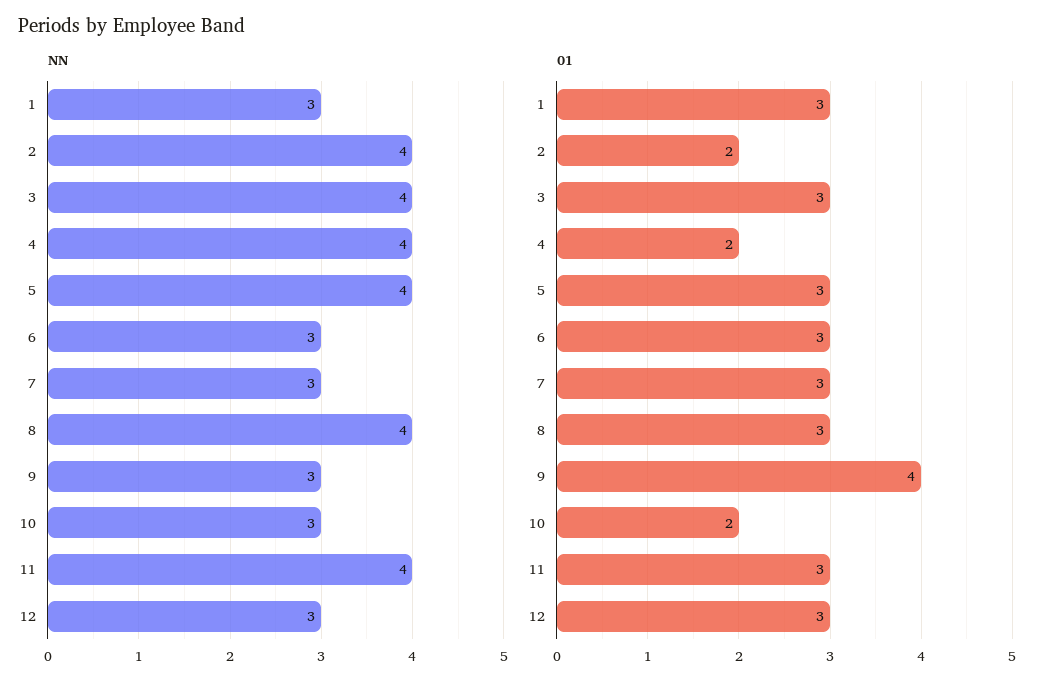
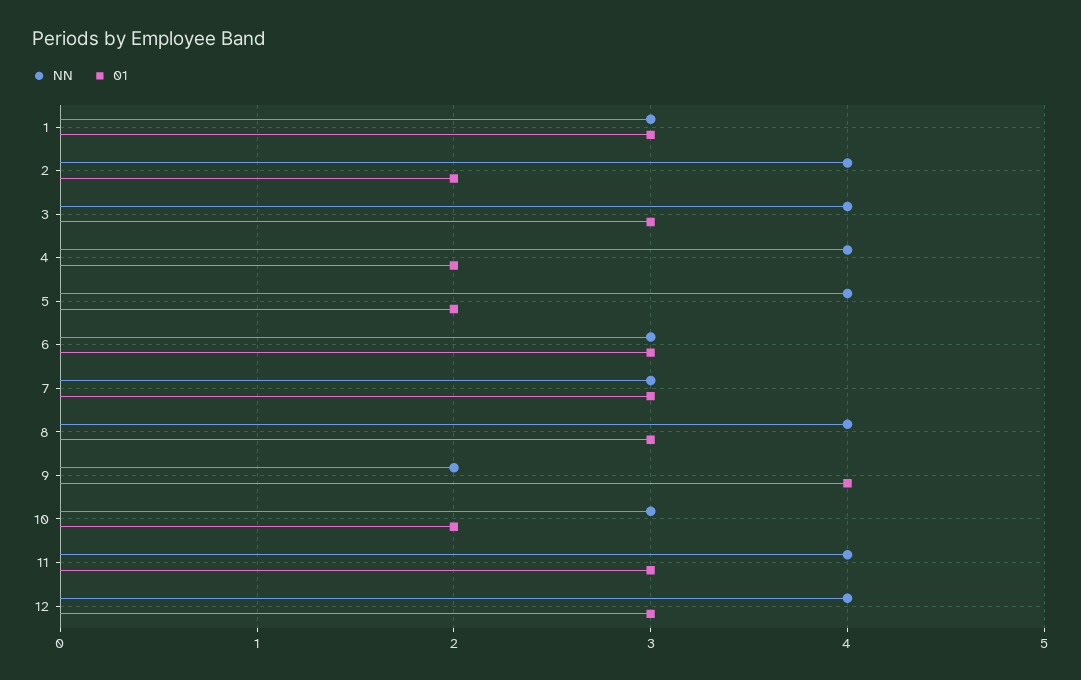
  {
    "NN": {
      "1": 3,
      "2": 4,
      "3": 4,
      "4": 4,
      "5": 4,
      "6": 3,
      "7": 3,
      "8": 4,
-     "9": 3,
+     "9": 2,
      "10": 3,
      "11": 4,
-     "12": 3
+     "12": 4
    },
    "01": {
      "1": 3,
      "2": 2,
      "3": 3,
      "4": 2,
-     "5": 3,
+     "5": 2,
      "6": 3,
      "7": 3,
      "8": 3,
      "9": 4,
      "10": 2,
      "11": 3,
      "12": 3
    }
  }

